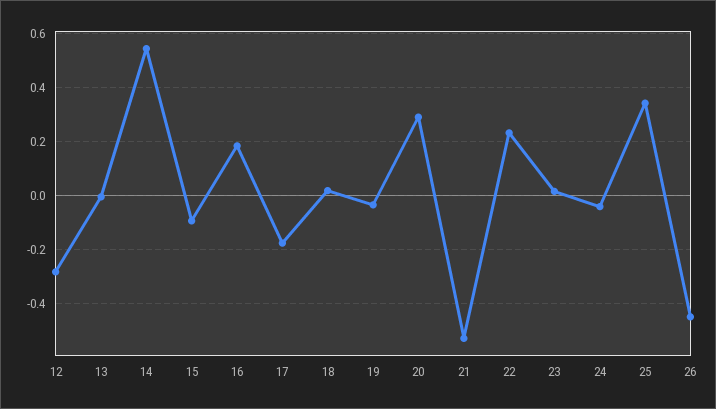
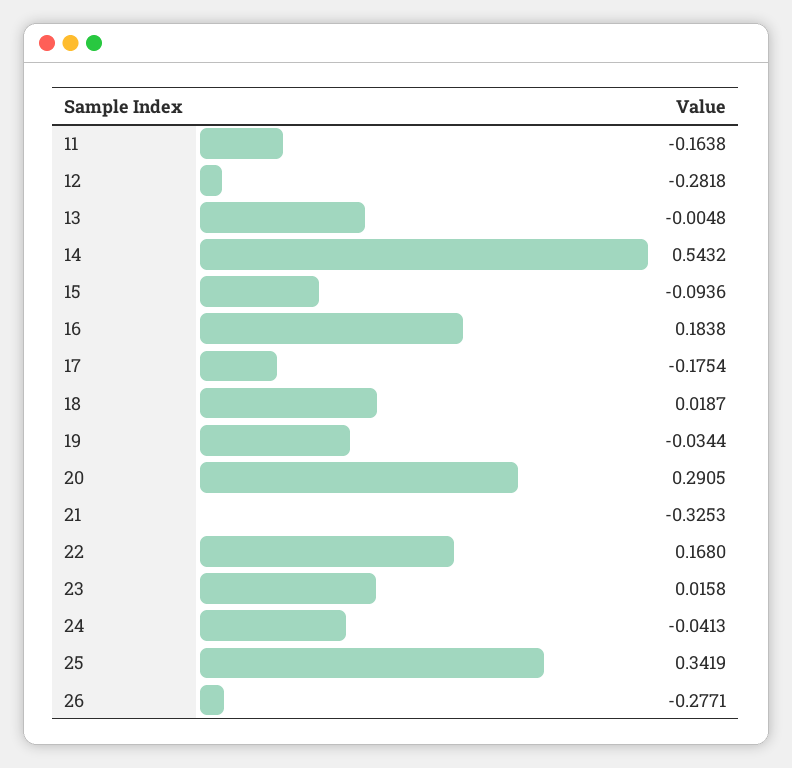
  {
    "12": -0.2818,
    "13": -0.0048,
    "14": 0.5432,
    "15": -0.0936,
    "16": 0.1838,
    "17": -0.1754,
    "18": 0.0187,
    "19": -0.0344,
    "20": 0.2905,
-   "21": -0.525,
+   "21": -0.3253,
-   "22": 0.225,
+   "22": 0.168,
    "23": 0.0158,
    "24": -0.0413,
    "25": 0.3419,
-   "26": -0.45
+   "26": -0.2771,
+   "11": -0.1638
  }

